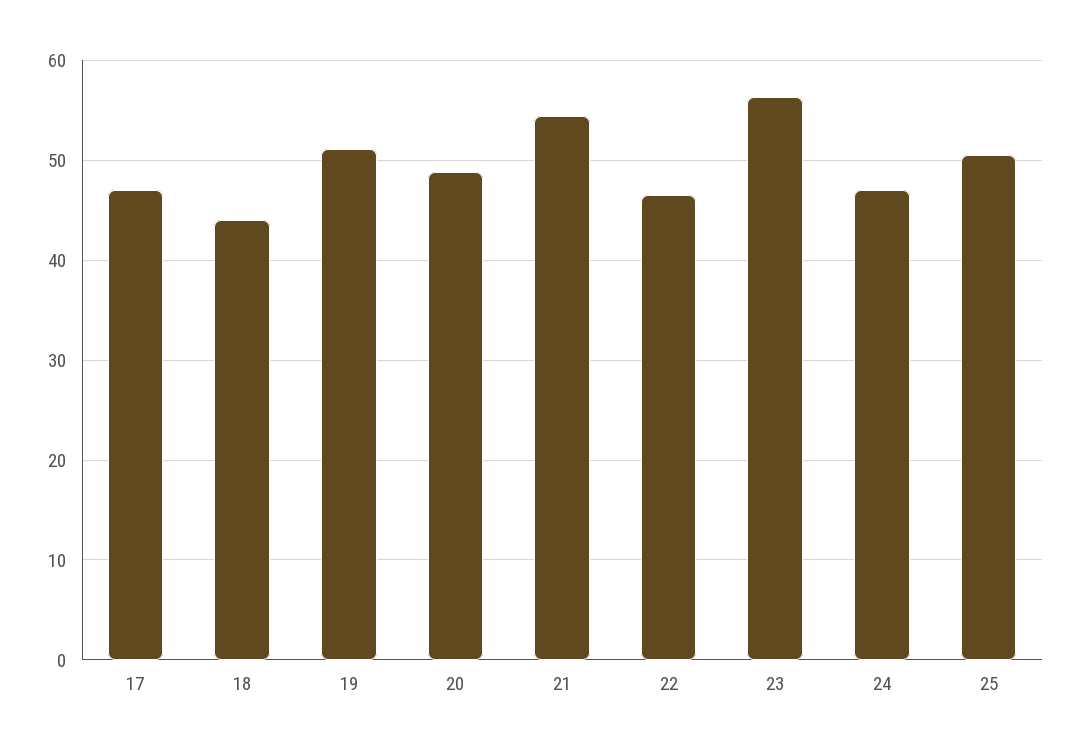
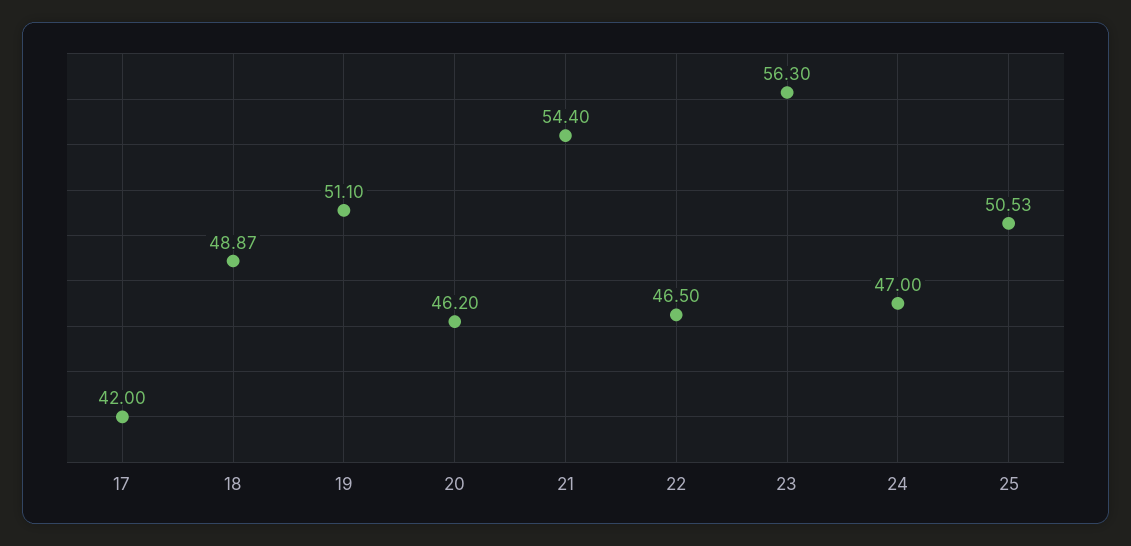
  {
-   "17": 47,
+   "17": 42,
-   "18": 44,
+   "18": 48.87,
    "19": 51.1,
-   "20": 49,
+   "20": 46.2,
    "21": 54.4,
    "22": 46.5,
    "23": 56.3,
    "24": 47,
    "25": 50.53
  }

